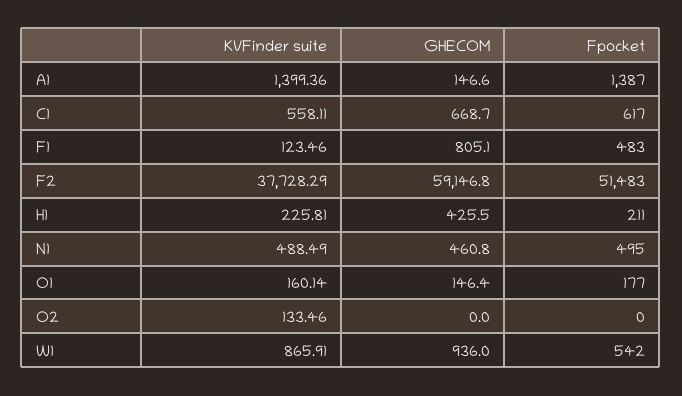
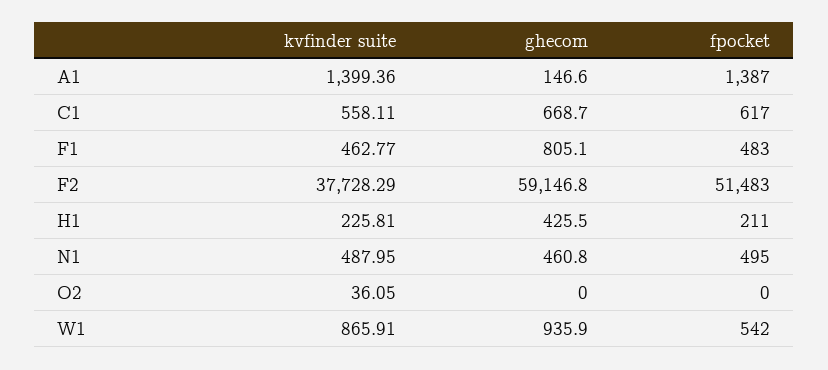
  {
    "KVFinder suite": {
      "A1": 1399.36,
      "C1": 558.11,
-     "F1": 123.46,
+     "F1": 462.77,
      "F2": 37728.29,
      "H1": 225.81,
-     "N1": 488.49,
+     "N1": 487.95,
-     "O1": 160.14,
-     "O2": 133.46,
+     "O2": 36.05,
      "W1": 865.91
    },
    "GHECOM": {
      "A1": 146.6,
      "C1": 668.7,
      "F1": 805.1,
      "F2": 59146.8,
      "H1": 425.5,
      "N1": 460.8,
-     "O1": 146.4,
      "O2": 0,
-     "W1": 936
+     "W1": 935.9
    },
    "Fpocket": {
      "A1": 1387,
      "C1": 617,
      "F1": 483,
      "F2": 51483,
      "H1": 211,
      "N1": 495,
-     "O1": 177,
      "O2": 0,
      "W1": 542
    }
  }

